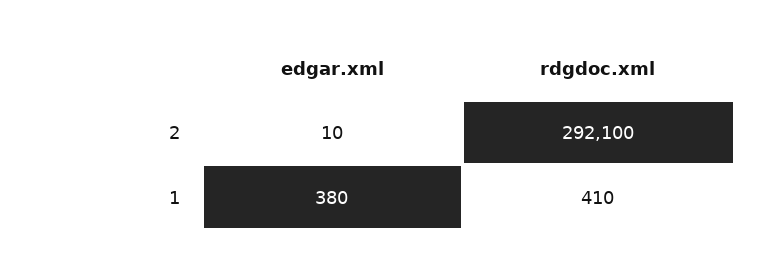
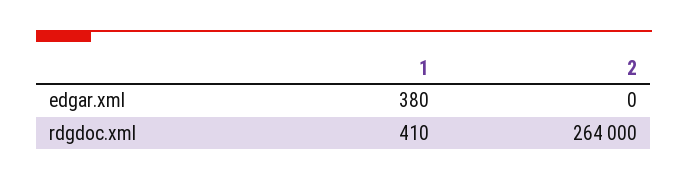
  {
    "edgar.xml": {
-     "2": 10,
+     "2": 0,
      "1": 380
    },
    "rdgdoc.xml": {
-     "2": 292100,
+     "2": 264000,
      "1": 410
    }
  }

